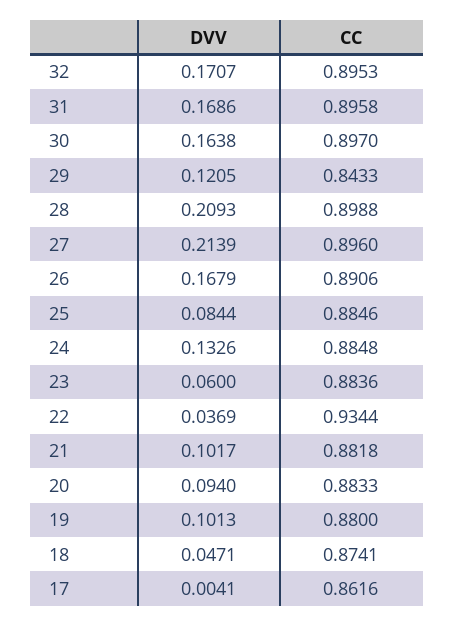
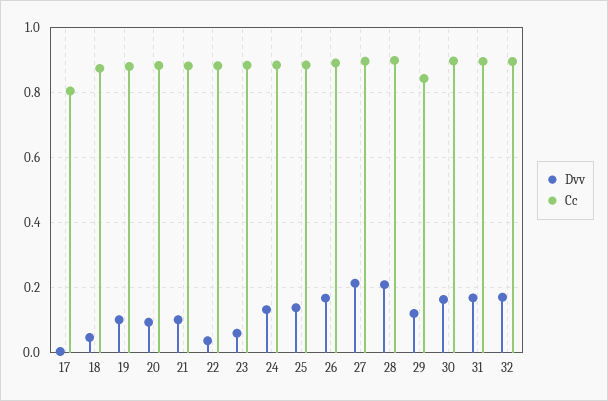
  {
    "DVV": {
      "32": 0.1707,
      "31": 0.1686,
      "30": 0.1638,
      "29": 0.1205,
      "28": 0.2093,
      "27": 0.2139,
      "26": 0.1679,
-     "25": 0.0844,
+     "25": 0.14,
      "24": 0.1326,
      "23": 0.06,
      "22": 0.0369,
      "21": 0.1017,
      "20": 0.094,
      "19": 0.1013,
      "18": 0.0471,
      "17": 0.0041
    },
    "CC": {
      "32": 0.8953,
      "31": 0.8958,
      "30": 0.897,
      "29": 0.8433,
      "28": 0.8988,
      "27": 0.896,
      "26": 0.8906,
      "25": 0.8846,
      "24": 0.8848,
      "23": 0.8836,
-     "22": 0.9344,
+     "22": 0.88,
      "21": 0.8818,
      "20": 0.8833,
      "19": 0.88,
      "18": 0.8741,
-     "17": 0.8616
+     "17": 0.8
    }
  }

